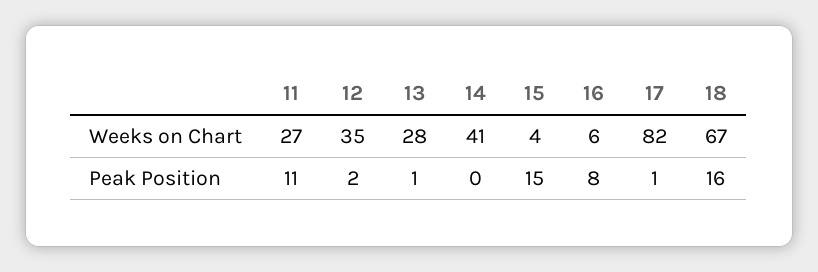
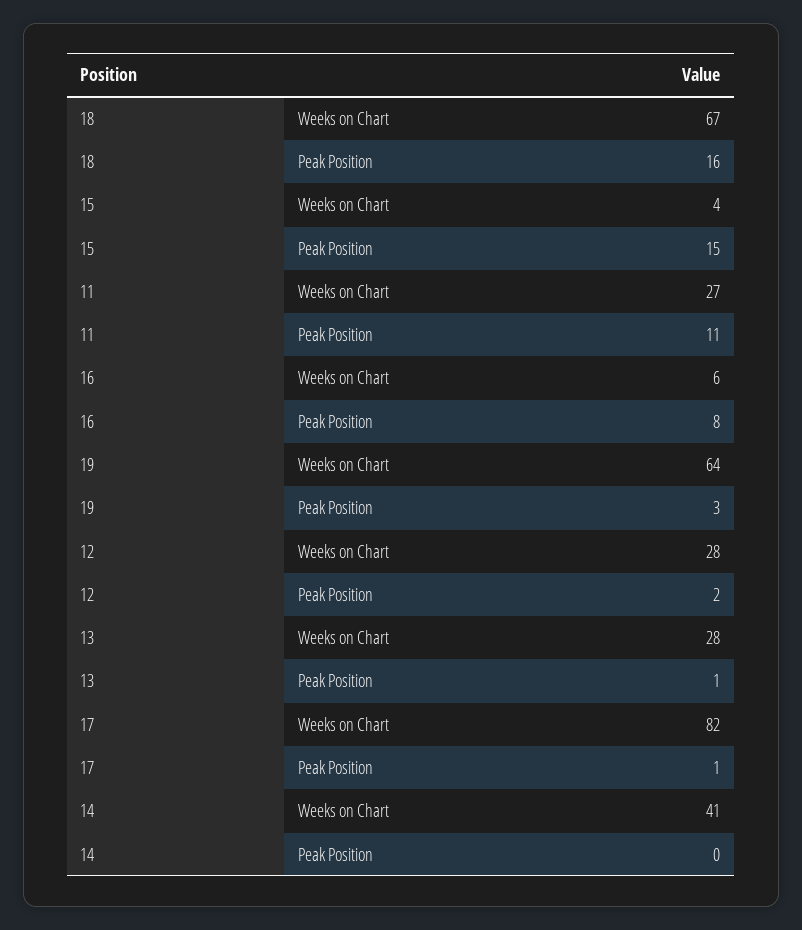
  {
    "11": {
      "Weeks on Chart": 27,
      "Peak Position": 11
    },
    "12": {
-     "Weeks on Chart": 35,
+     "Weeks on Chart": 28,
      "Peak Position": 2
    },
    "13": {
      "Weeks on Chart": 28,
      "Peak Position": 1
    },
    "14": {
      "Weeks on Chart": 41,
      "Peak Position": 0
    },
    "15": {
      "Weeks on Chart": 4,
      "Peak Position": 15
    },
    "16": {
      "Weeks on Chart": 6,
      "Peak Position": 8
    },
    "17": {
      "Weeks on Chart": 82,
      "Peak Position": 1
    },
    "18": {
      "Weeks on Chart": 67,
      "Peak Position": 16
-   }
+   },
+   "19": {
+     "Weeks on Chart": 64,
+     "Peak Position": 3
+   }
  }

